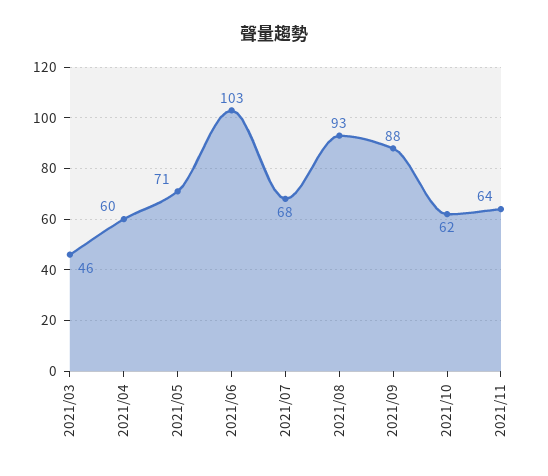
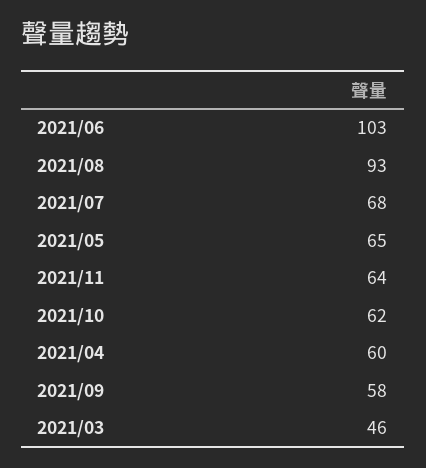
  {
    "2021/03": 46,
    "2021/04": 60,
-   "2021/05": 71,
+   "2021/05": 65,
    "2021/06": 103,
    "2021/07": 68,
    "2021/08": 93,
-   "2021/09": 88,
+   "2021/09": 58,
    "2021/10": 62,
    "2021/11": 64
  }

